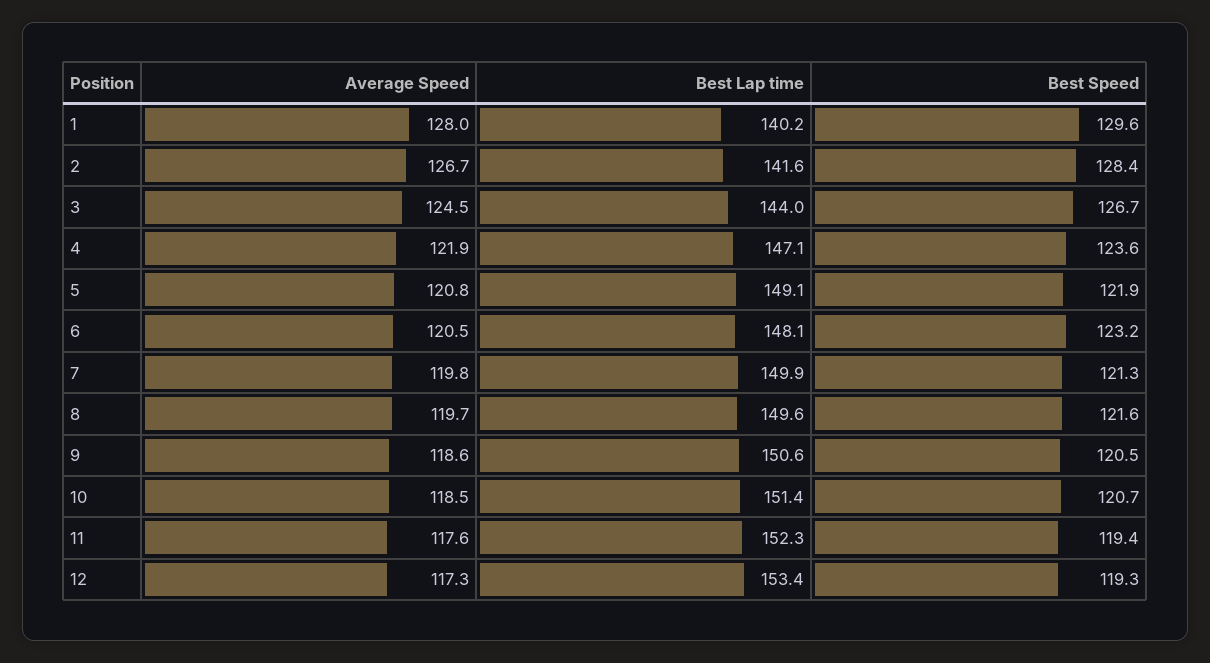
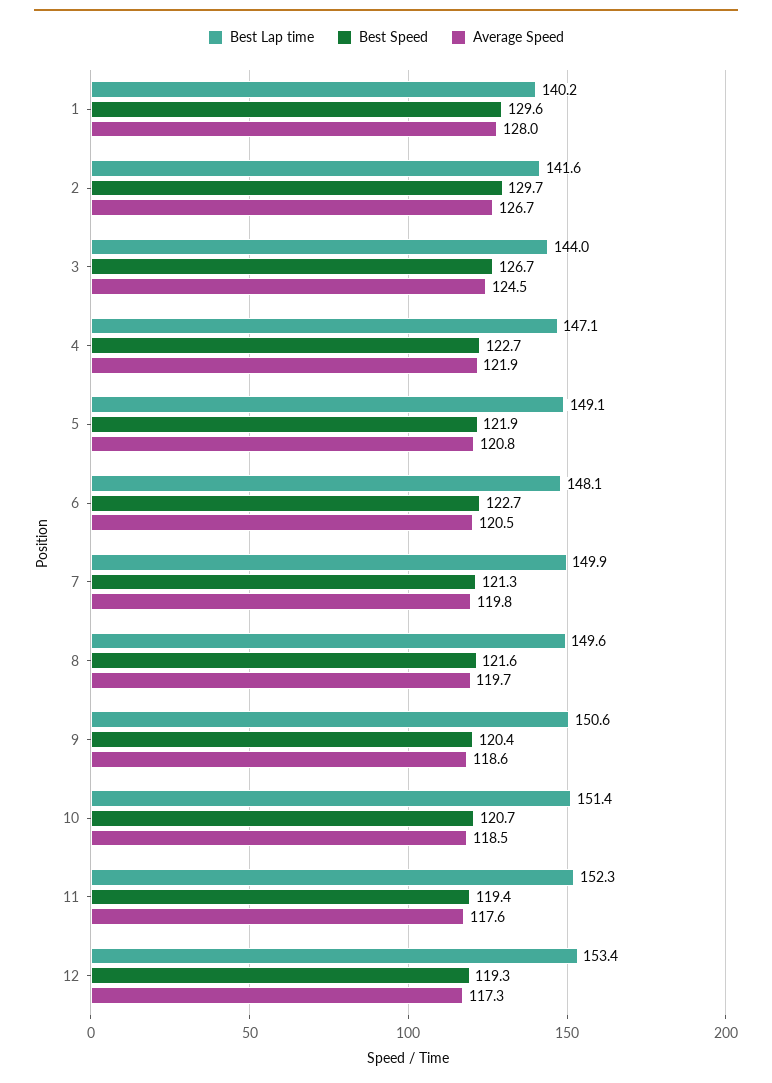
  {
    "Average Speed": {
      "1": 128,
      "2": 126.7,
      "3": 124.5,
      "4": 121.9,
      "5": 120.8,
      "6": 120.5,
      "7": 119.8,
      "8": 119.7,
      "9": 118.6,
      "10": 118.5,
      "11": 117.6,
      "12": 117.3
    },
    "Best Lap time": {
      "1": 140.2,
      "2": 141.6,
      "3": 144,
      "4": 147.1,
      "5": 149.1,
      "6": 148.1,
      "7": 149.9,
      "8": 149.6,
      "9": 150.6,
      "10": 151.4,
      "11": 152.3,
      "12": 153.4
    },
    "Best Speed": {
      "1": 129.6,
-     "2": 128.4,
+     "2": 129.7,
      "3": 126.7,
-     "4": 123.6,
+     "4": 122.7,
      "5": 121.9,
-     "6": 123.2,
+     "6": 122.7,
      "7": 121.3,
      "8": 121.6,
-     "9": 120.5,
+     "9": 120.4,
      "10": 120.7,
      "11": 119.4,
      "12": 119.3
    }
  }

